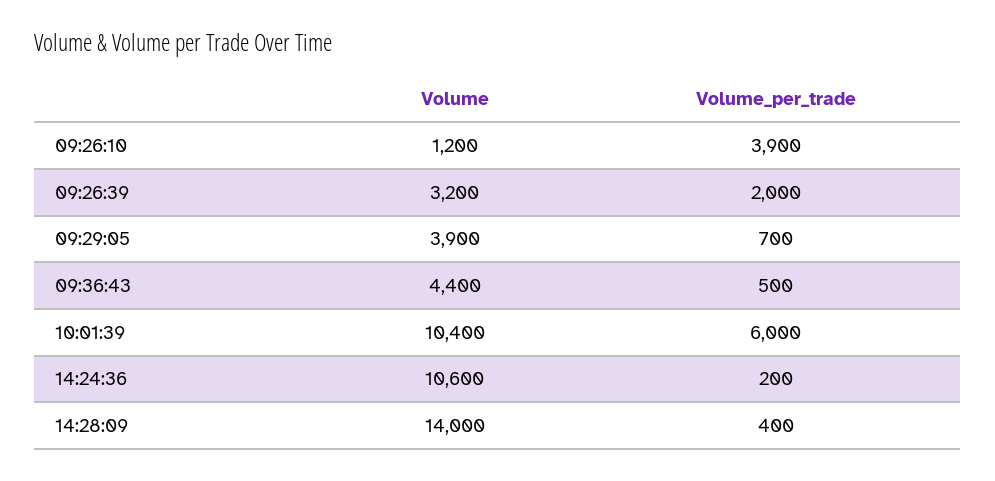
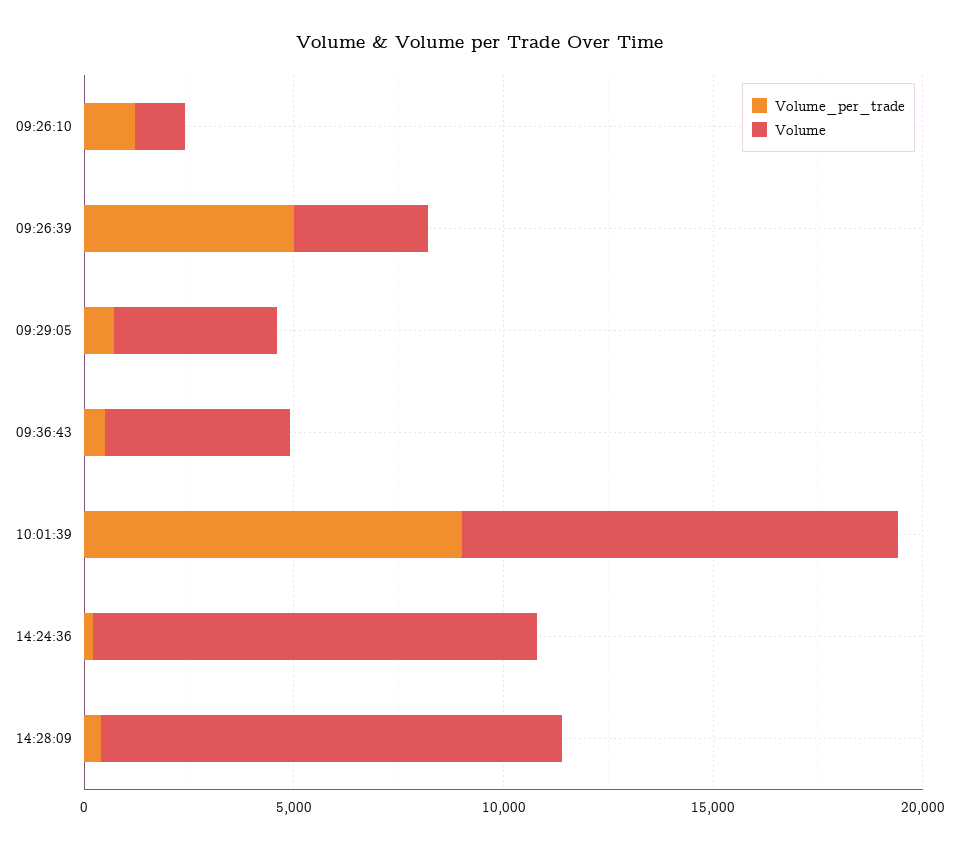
  {
    "Volume": {
      "09:26:10": 1200,
      "09:26:39": 3200,
      "09:29:05": 3900,
      "09:36:43": 4400,
      "10:01:39": 10400,
      "14:24:36": 10600,
-     "14:28:09": 14000
+     "14:28:09": 11000
    },
    "Volume_per_trade": {
-     "09:26:10": 3900,
+     "09:26:10": 1000,
-     "09:26:39": 2000,
+     "09:26:39": 5000,
      "09:29:05": 700,
      "09:36:43": 500,
-     "10:01:39": 6000,
+     "10:01:39": 9000,
      "14:24:36": 200,
      "14:28:09": 400
    }
  }

